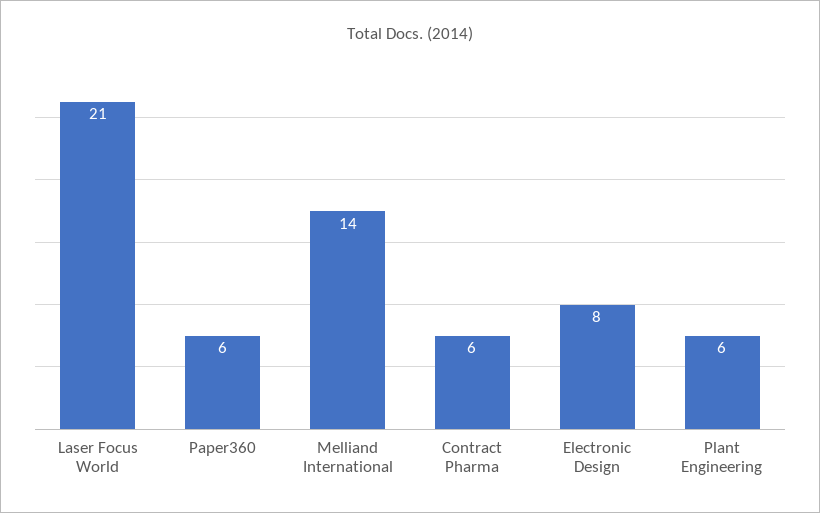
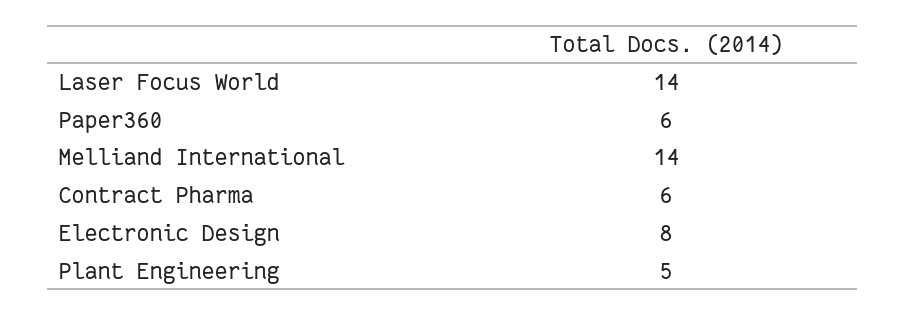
  {
-   "Laser Focus World": 21,
+   "Laser Focus World": 14,
    "Paper360": 6,
    "Melliand International": 14,
    "Contract Pharma": 6,
    "Electronic Design": 8,
-   "Plant Engineering": 6
+   "Plant Engineering": 5
  }

